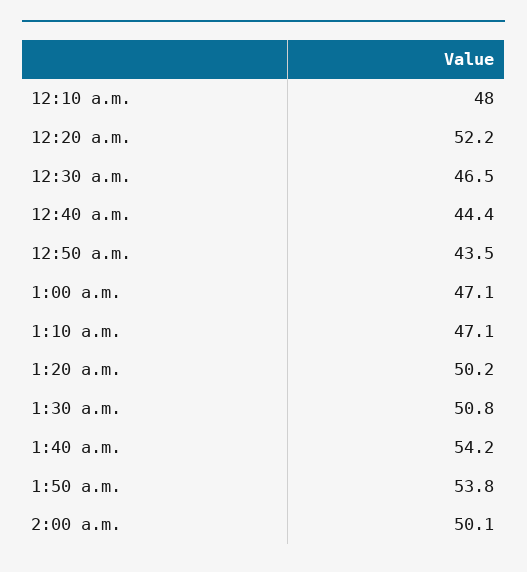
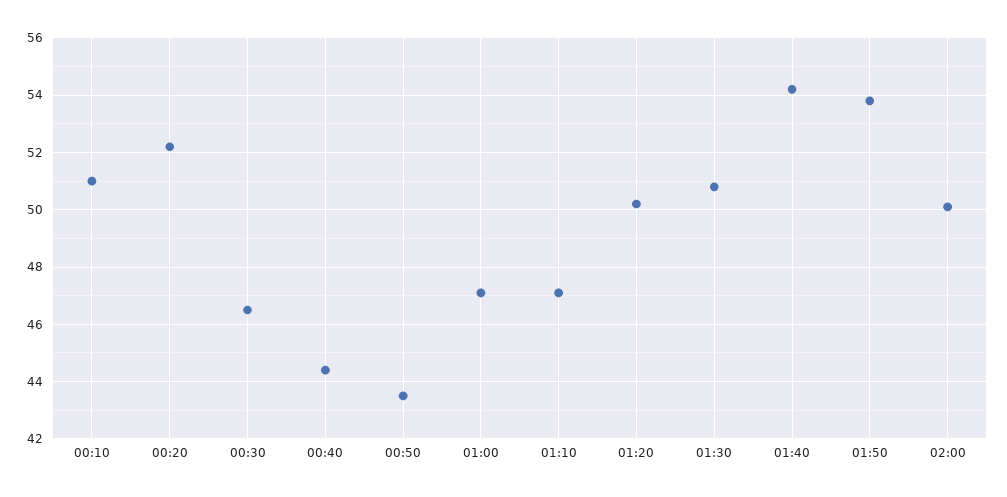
  {
-   "12:10 a.m.": 48,
+   "12:10 a.m.": 51,
    "12:20 a.m.": 52.2,
    "12:30 a.m.": 46.5,
    "12:40 a.m.": 44.4,
    "12:50 a.m.": 43.5,
    "1:00 a.m.": 47.1,
    "1:10 a.m.": 47.1,
    "1:20 a.m.": 50.2,
    "1:30 a.m.": 50.8,
    "1:40 a.m.": 54.2,
    "1:50 a.m.": 53.8,
    "2:00 a.m.": 50.1
  }

